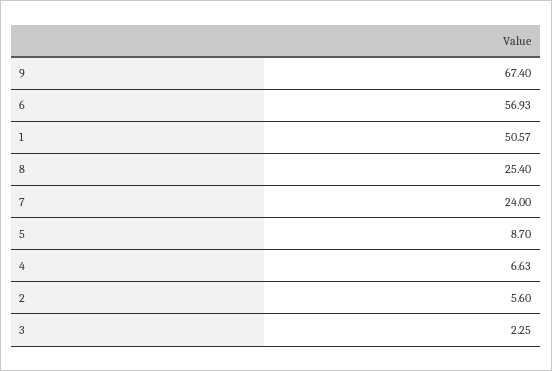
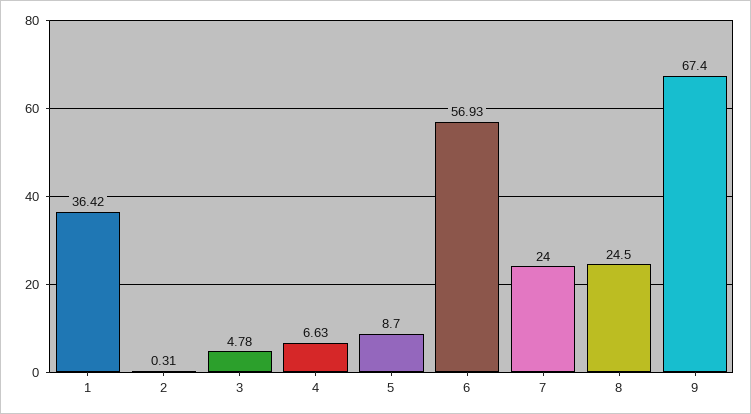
  {
    "9": 67.4,
    "6": 56.93,
-   "1": 50.57,
+   "1": 36.42,
-   "8": 25.4,
+   "8": 24.5,
    "7": 24,
    "5": 8.7,
    "4": 6.63,
-   "2": 5.6,
+   "2": 0.31,
-   "3": 2.25
+   "3": 4.78
  }

